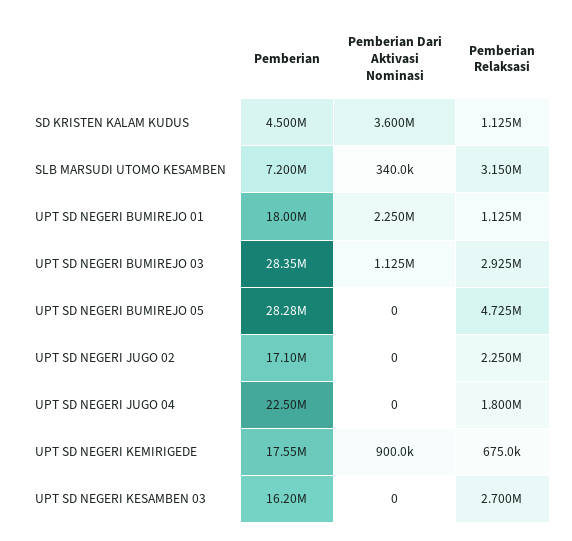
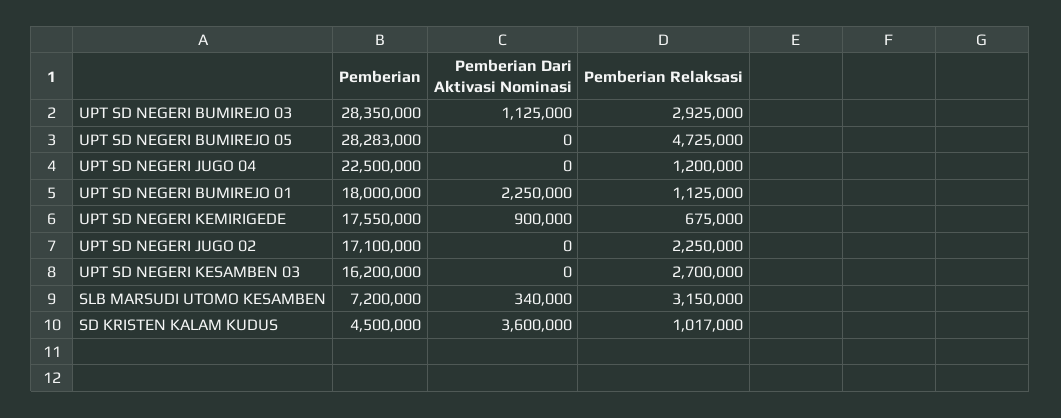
  {
    "Pemberian": {
      "SD KRISTEN KALAM KUDUS": 4500000,
      "SLB MARSUDI UTOMO KESAMBEN": 7200000,
      "UPT SD NEGERI BUMIREJO 01": 18000000,
      "UPT SD NEGERI BUMIREJO 03": 28350000,
      "UPT SD NEGERI BUMIREJO 05": 28283000,
      "UPT SD NEGERI JUGO 02": 17100000,
      "UPT SD NEGERI JUGO 04": 22500000,
      "UPT SD NEGERI KEMIRIGEDE": 17550000,
      "UPT SD NEGERI KESAMBEN 03": 16200000
    },
    "Pemberian Dari Aktivasi Nominasi": {
      "SD KRISTEN KALAM KUDUS": 3600000,
      "SLB MARSUDI UTOMO KESAMBEN": 340000,
      "UPT SD NEGERI BUMIREJO 01": 2250000,
      "UPT SD NEGERI BUMIREJO 03": 1125000,
      "UPT SD NEGERI BUMIREJO 05": 0,
      "UPT SD NEGERI JUGO 02": 0,
      "UPT SD NEGERI JUGO 04": 0,
      "UPT SD NEGERI KEMIRIGEDE": 900000,
      "UPT SD NEGERI KESAMBEN 03": 0
    },
    "Pemberian Relaksasi": {
-     "SD KRISTEN KALAM KUDUS": 1125000,
+     "SD KRISTEN KALAM KUDUS": 1017000,
      "SLB MARSUDI UTOMO KESAMBEN": 3150000,
      "UPT SD NEGERI BUMIREJO 01": 1125000,
      "UPT SD NEGERI BUMIREJO 03": 2925000,
      "UPT SD NEGERI BUMIREJO 05": 4725000,
      "UPT SD NEGERI JUGO 02": 2250000,
-     "UPT SD NEGERI JUGO 04": 1800000,
+     "UPT SD NEGERI JUGO 04": 1200000,
      "UPT SD NEGERI KEMIRIGEDE": 675000,
      "UPT SD NEGERI KESAMBEN 03": 2700000
    }
  }

